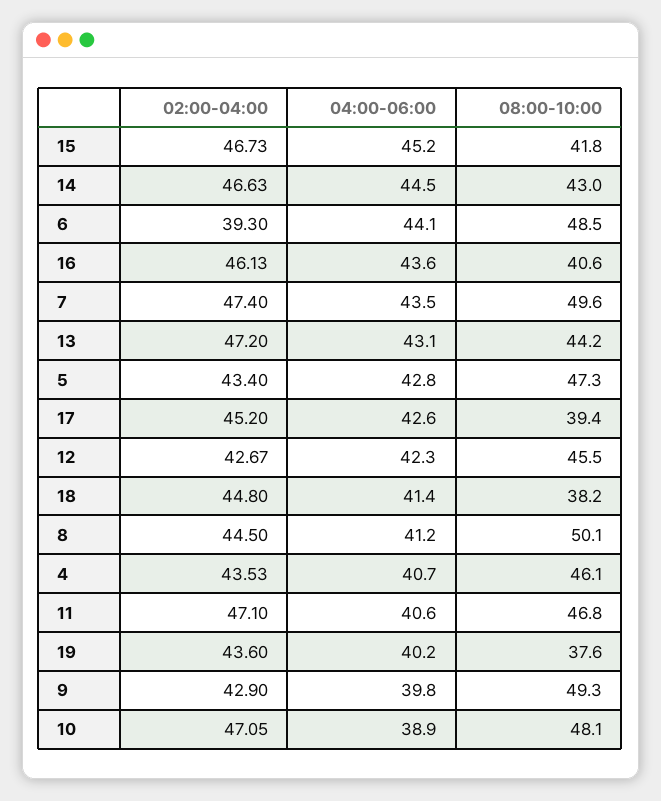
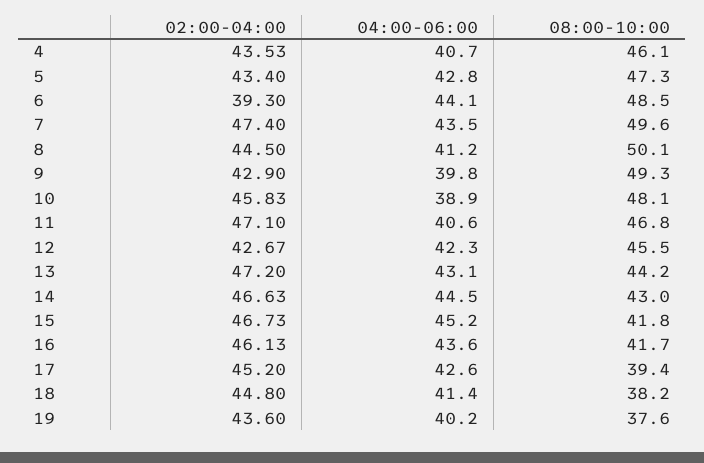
  {
    "02:00-04:00": {
      "15": 46.73,
      "14": 46.63,
      "6": 39.3,
      "16": 46.13,
      "7": 47.4,
      "13": 47.2,
      "5": 43.4,
      "17": 45.2,
      "12": 42.67,
      "18": 44.8,
      "8": 44.5,
      "4": 43.53,
      "11": 47.1,
      "19": 43.6,
      "9": 42.9,
-     "10": 47.05
+     "10": 45.83
    },
    "04:00-06:00": {
      "15": 45.2,
      "14": 44.5,
      "6": 44.1,
      "16": 43.6,
      "7": 43.5,
      "13": 43.1,
      "5": 42.8,
      "17": 42.6,
      "12": 42.3,
      "18": 41.4,
      "8": 41.2,
      "4": 40.7,
      "11": 40.6,
      "19": 40.2,
      "9": 39.8,
      "10": 38.9
    },
    "08:00-10:00": {
      "15": 41.8,
      "14": 43,
      "6": 48.5,
-     "16": 40.6,
+     "16": 41.7,
      "7": 49.6,
      "13": 44.2,
      "5": 47.3,
      "17": 39.4,
      "12": 45.5,
      "18": 38.2,
      "8": 50.1,
      "4": 46.1,
      "11": 46.8,
      "19": 37.6,
      "9": 49.3,
      "10": 48.1
    }
  }

